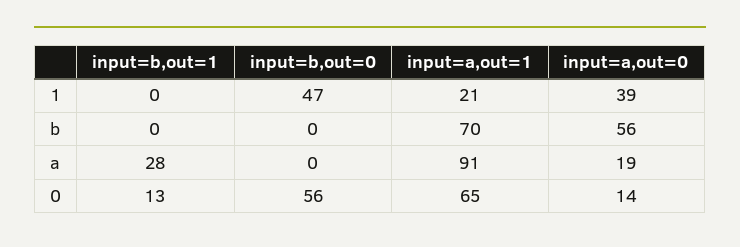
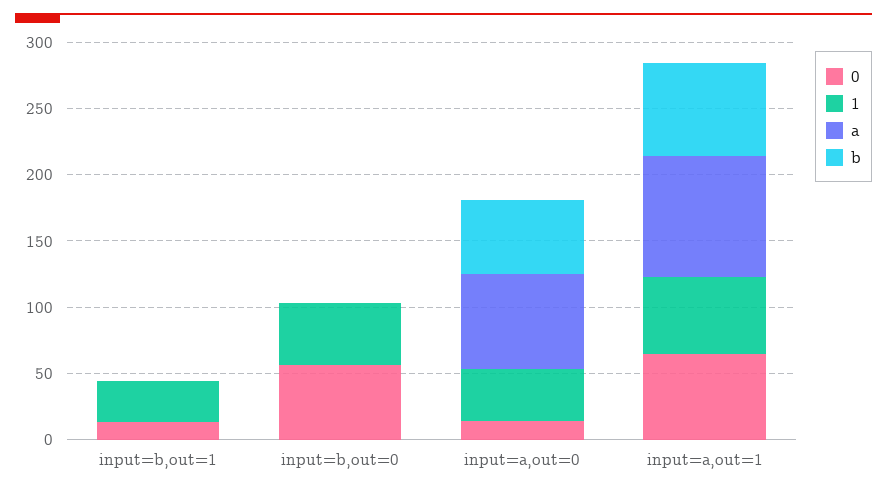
  {
    "1": {
-     "input=b,out=1": 0,
+     "input=b,out=1": 30,
      "input=b,out=0": 47,
-     "input=a,out=1": 21,
+     "input=a,out=1": 60,
      "input=a,out=0": 39
    },
    "b": {
      "input=b,out=1": 0,
      "input=b,out=0": 0,
      "input=a,out=1": 70,
      "input=a,out=0": 56
    },
    "a": {
-     "input=b,out=1": 28,
+     "input=b,out=1": 0,
      "input=b,out=0": 0,
      "input=a,out=1": 91,
-     "input=a,out=0": 19
+     "input=a,out=0": 70
    },
    "0": {
      "input=b,out=1": 13,
      "input=b,out=0": 56,
      "input=a,out=1": 65,
      "input=a,out=0": 14
    }
  }

